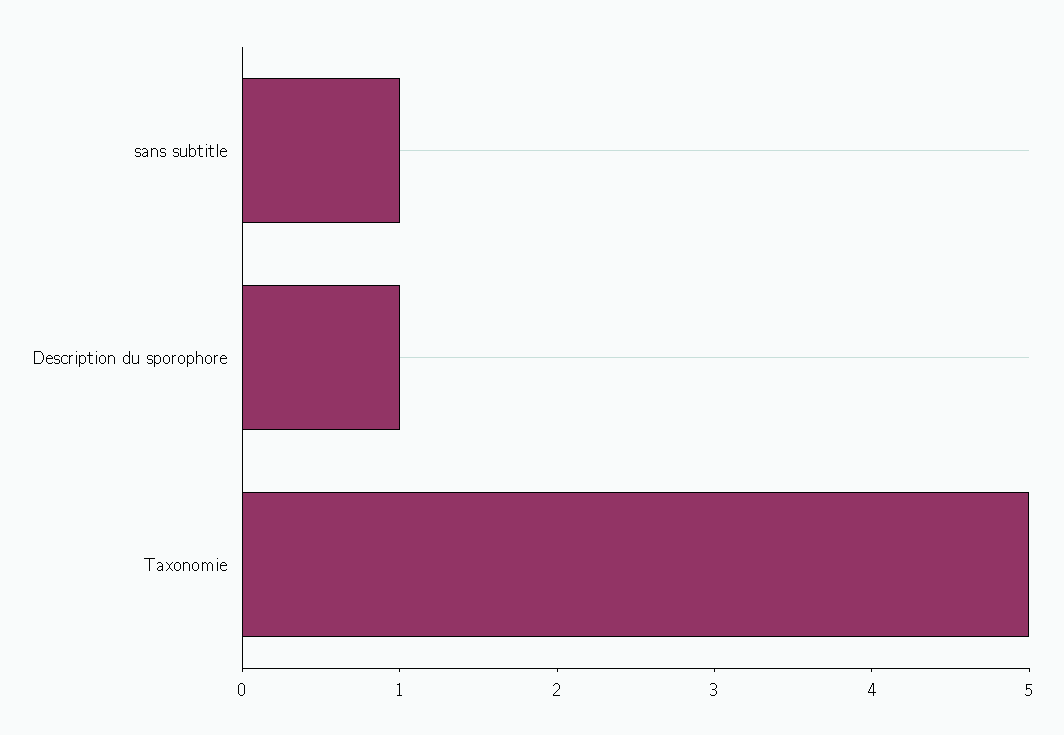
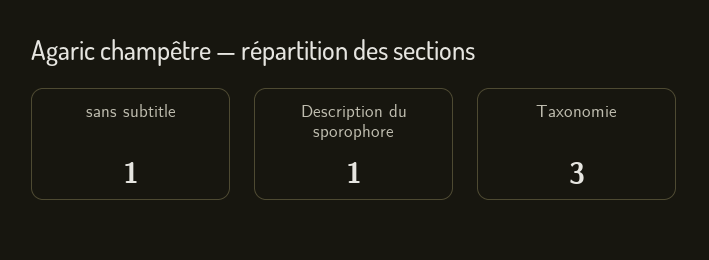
  {
    "sans subtitle": 1,
    "Description du sporophore": 1,
-   "Taxonomie": 5
+   "Taxonomie": 3
  }

